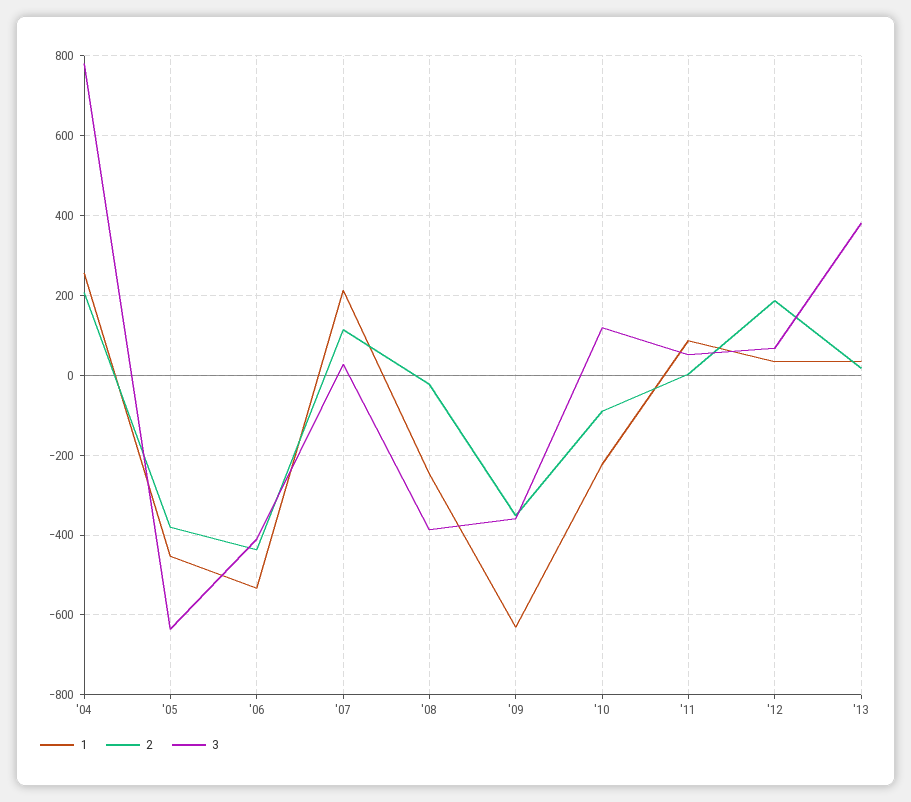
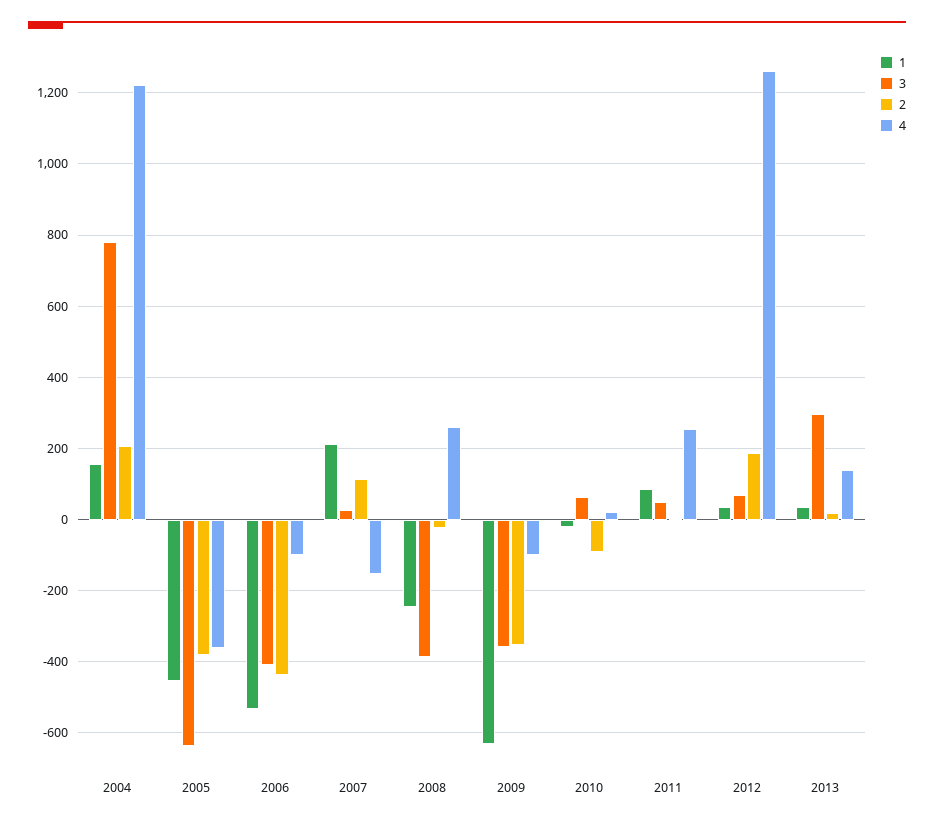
  {
    "1": {
-     "'04": 260,
+     "'04": 160,
      "'05": -460,
      "'06": -540,
      "'07": 220,
      "'08": -240,
      "'09": -640,
-     "'10": -220,
+     "'10": -20,
      "'11": 80,
      "'12": 40,
      "'13": 40
    },
    "2": {
      "'04": 200,
      "'05": -380,
      "'06": -440,
      "'07": 120,
      "'08": -20,
      "'09": -360,
      "'10": -100,
      "'11": 0,
      "'12": 180,
      "'13": 20
    },
    "3": {
      "'04": 780,
      "'05": -640,
      "'06": -420,
      "'07": 20,
      "'08": -380,
      "'09": -360,
-     "'10": 120,
+     "'10": 60,
      "'11": 60,
      "'12": 60,
-     "'13": 380
+     "'13": 300
-   }
+   },
+   "4": {
+     "'04": 1220,
+     "'05": -360,
+     "'06": -100,
+     "'07": -160,
+     "'08": 260,
+     "'09": -100,
+     "'10": 20,
+     "'11": 260,
+     "'12": 1260,
+     "'13": 140
+   }
  }

